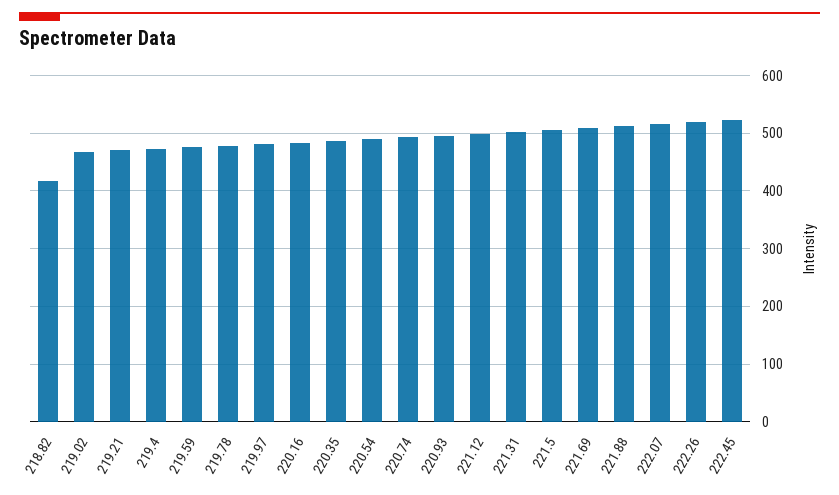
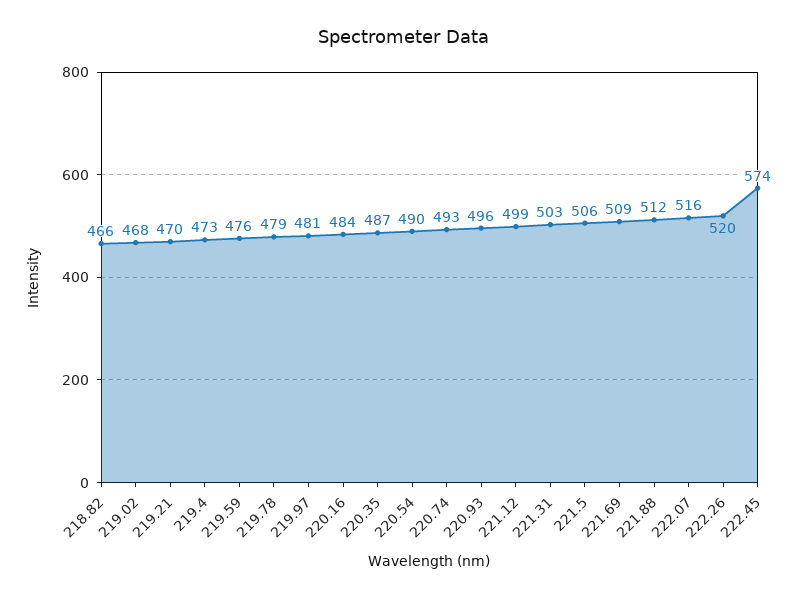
  {
-   "218.82": 420,
+   "218.82": 466,
    "219.02": 468,
    "219.21": 470,
    "219.4": 473,
    "219.59": 476,
    "219.78": 479,
    "219.97": 481,
    "220.16": 484,
    "220.35": 487,
    "220.54": 490,
    "220.74": 493,
    "220.93": 496,
    "221.12": 499,
    "221.31": 503,
    "221.5": 506,
    "221.69": 509,
    "221.88": 512,
    "222.07": 516,
    "222.26": 520,
-   "222.45": 520
+   "222.45": 574
  }

